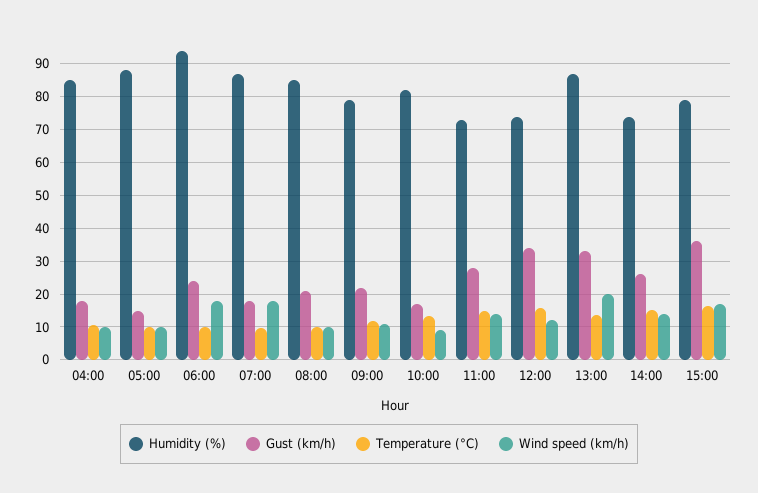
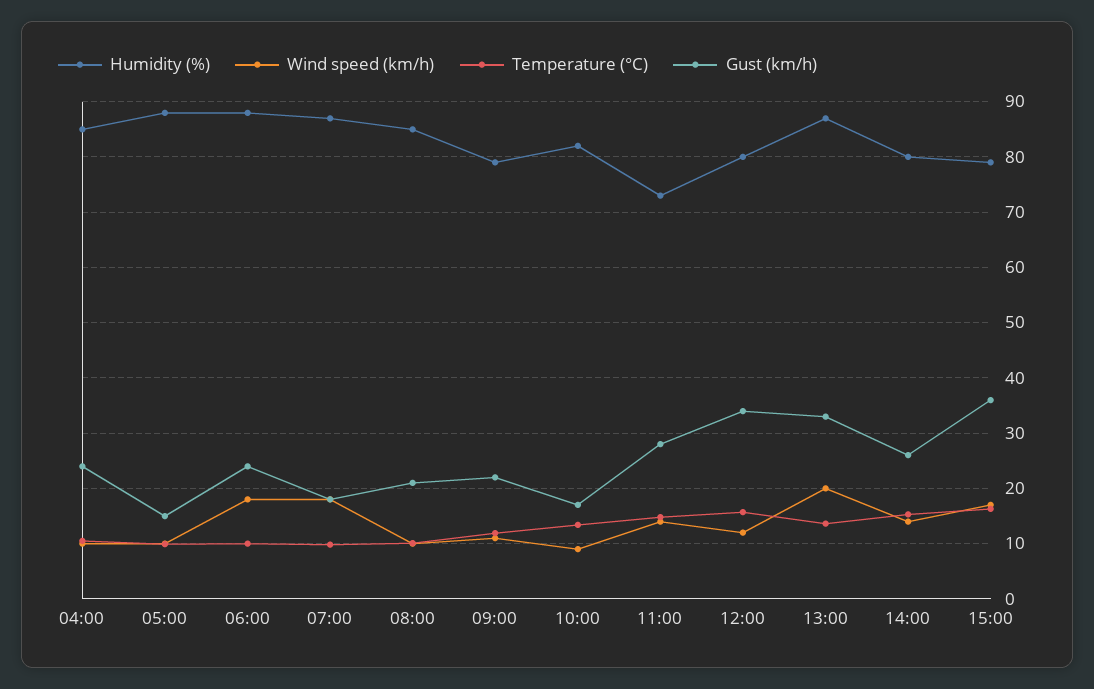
  {
    "Humidity (%)": {
      "04:00": 86,
      "05:00": 88,
-     "06:00": 94,
+     "06:00": 88,
      "07:00": 88,
      "08:00": 86,
      "09:00": 80,
      "10:00": 82,
      "11:00": 74,
-     "12:00": 74,
+     "12:00": 80,
      "13:00": 88,
-     "14:00": 74,
+     "14:00": 80,
      "15:00": 80
    },
    "Gust (km/h)": {
-     "04:00": 18,
+     "04:00": 24,
      "05:00": 16,
      "06:00": 24,
      "07:00": 18,
      "08:00": 22,
      "09:00": 22,
      "10:00": 18,
      "11:00": 28,
      "12:00": 34,
      "13:00": 34,
      "14:00": 26,
      "15:00": 36
    },
    "Temperature (°C)": {
      "04:00": 10,
      "05:00": 10,
      "06:00": 10,
      "07:00": 10,
      "08:00": 10,
      "09:00": 12,
      "10:00": 14,
      "11:00": 14,
      "12:00": 16,
      "13:00": 14,
      "14:00": 16,
      "15:00": 16
    },
    "Wind speed (km/h)": {
      "04:00": 10,
      "05:00": 10,
      "06:00": 18,
      "07:00": 18,
      "08:00": 10,
      "09:00": 12,
      "10:00": 10,
      "11:00": 14,
      "12:00": 12,
      "13:00": 20,
      "14:00": 14,
      "15:00": 18
    }
  }

